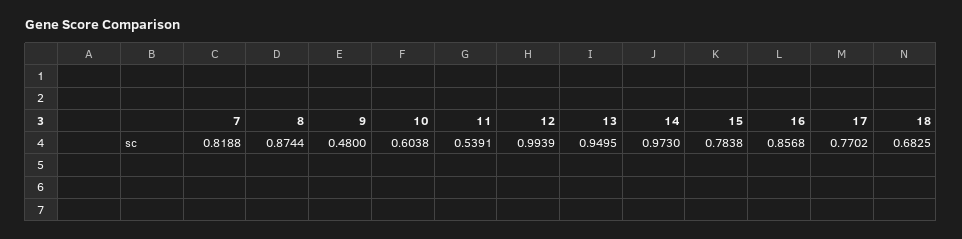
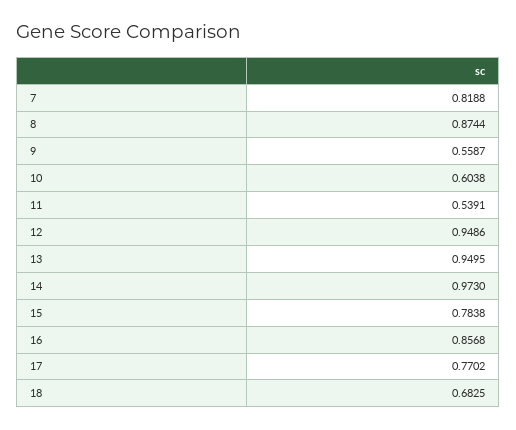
  {
    "7": 0.8188,
    "8": 0.8744,
-   "9": 0.48,
+   "9": 0.5587,
    "10": 0.6038,
    "11": 0.5391,
-   "12": 0.9939,
+   "12": 0.9486,
    "13": 0.9495,
    "14": 0.973,
    "15": 0.7838,
    "16": 0.8568,
    "17": 0.7702,
    "18": 0.6825
  }

